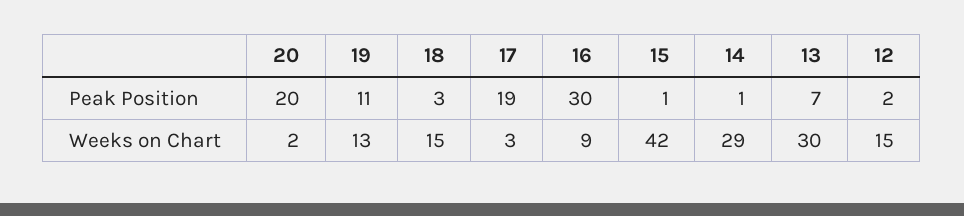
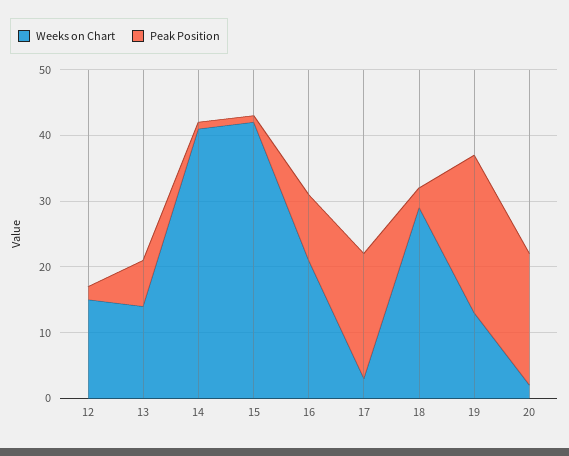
  {
    "Peak Position": {
      "20": 20,
-     "19": 11,
+     "19": 25,
      "18": 3,
      "17": 19,
-     "16": 30,
+     "16": 10,
      "15": 1,
      "14": 1,
      "13": 7,
      "12": 2
    },
    "Weeks on Chart": {
      "20": 2,
      "19": 13,
-     "18": 15,
+     "18": 30,
      "17": 3,
-     "16": 9,
+     "16": 20,
      "15": 42,
-     "14": 29,
+     "14": 40,
-     "13": 30,
+     "13": 15,
      "12": 15
    }
  }

